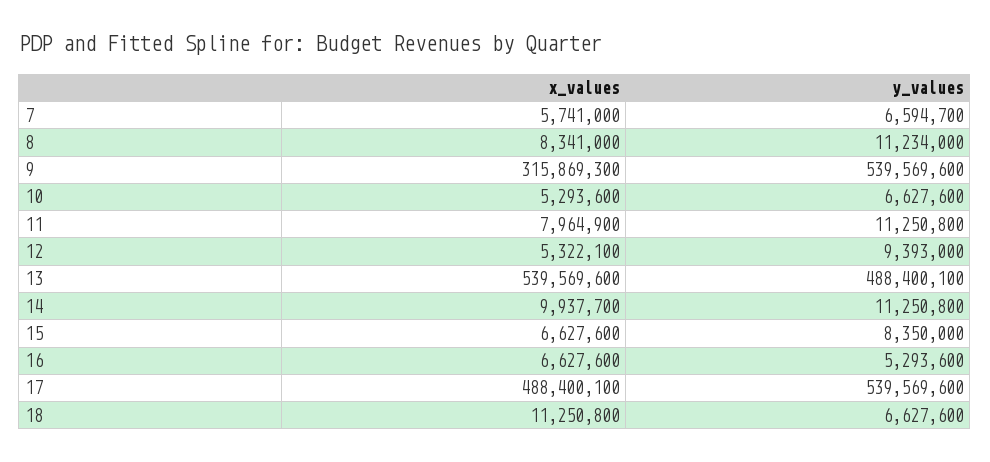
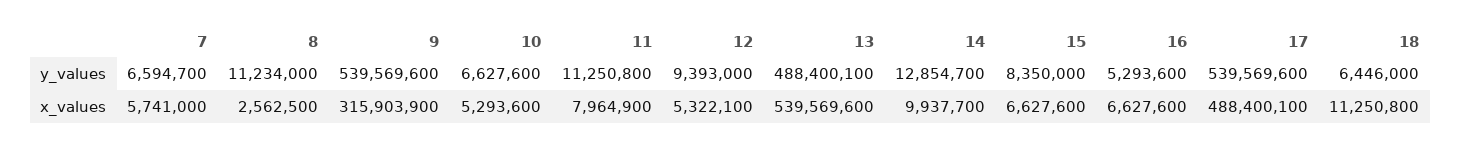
  {
    "x_values": {
      "7": 5741000,
-     "8": 8341000,
+     "8": 2562500,
-     "9": 315869300,
+     "9": 315903900,
      "10": 5293600,
      "11": 7964900,
      "12": 5322100,
      "13": 539569600,
      "14": 9937700,
      "15": 6627600,
      "16": 6627600,
      "17": 488400100,
      "18": 11250800
    },
    "y_values": {
      "7": 6594700,
      "8": 11234000,
      "9": 539569600,
      "10": 6627600,
      "11": 11250800,
      "12": 9393000,
      "13": 488400100,
-     "14": 11250800,
+     "14": 12854700,
      "15": 8350000,
      "16": 5293600,
      "17": 539569600,
-     "18": 6627600
+     "18": 6446000
    }
  }

